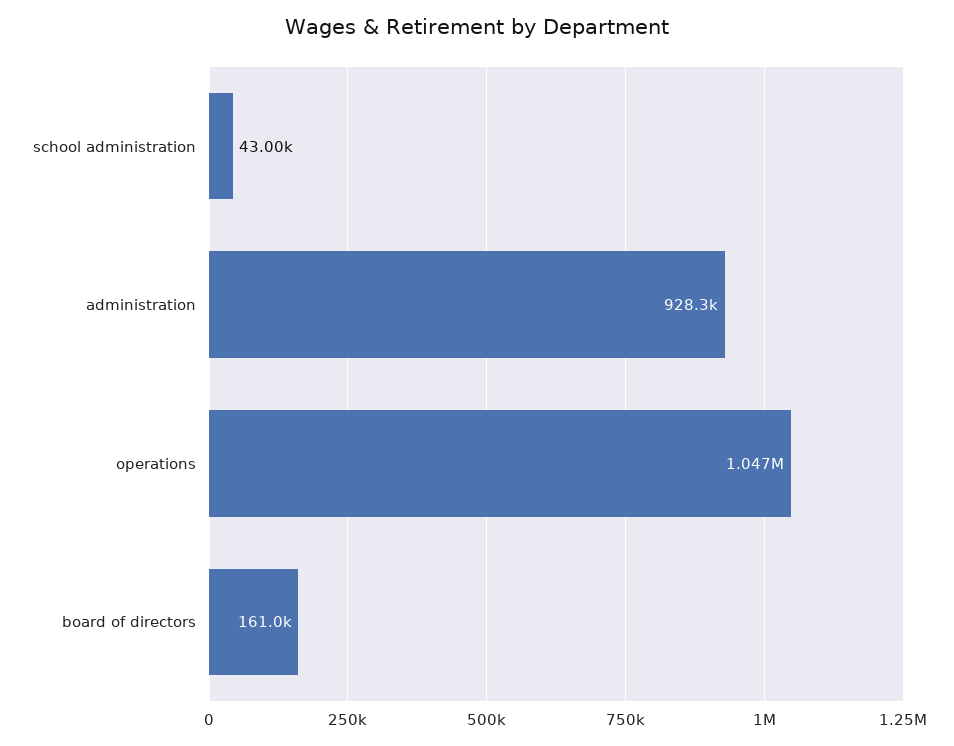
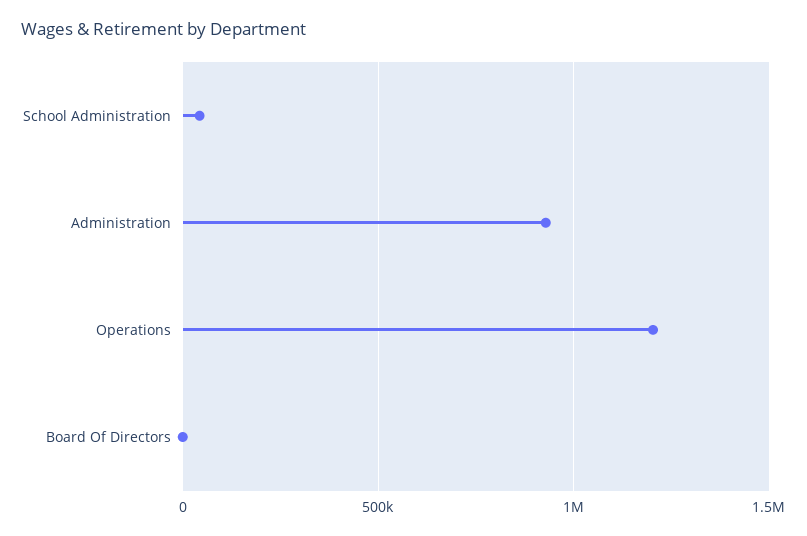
  {
    "school administration": 43000,
    "administration": 928300,
-   "operations": 1047000,
+   "operations": 1200000,
-   "board of directors": 161000
+   "board of directors": 0
  }

